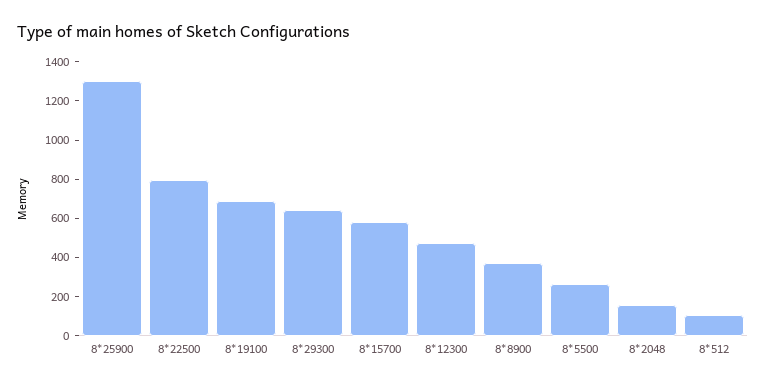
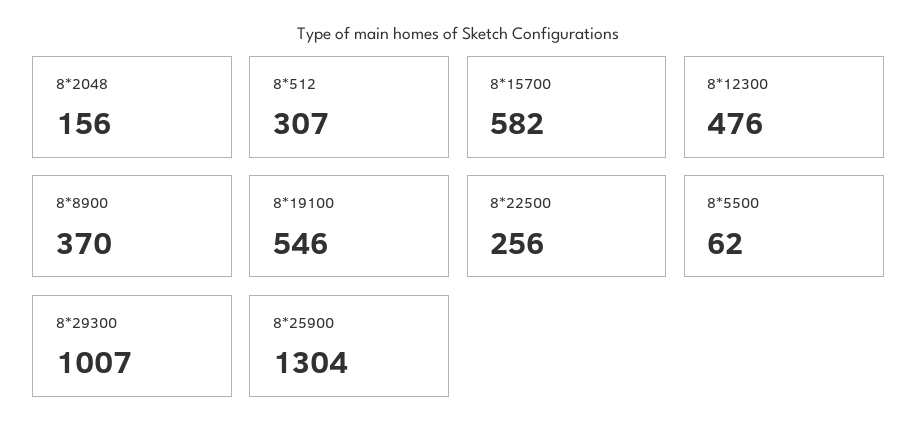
  {
    "8*25900": 1304,
-   "8*22500": 800,
+   "8*22500": 256,
-   "8*19100": 700,
+   "8*19100": 546,
-   "8*29300": 650,
+   "8*29300": 1007,
    "8*15700": 582,
    "8*12300": 476,
    "8*8900": 370,
-   "8*5500": 250,
+   "8*5500": 62,
    "8*2048": 156,
-   "8*512": 100
+   "8*512": 307
  }

